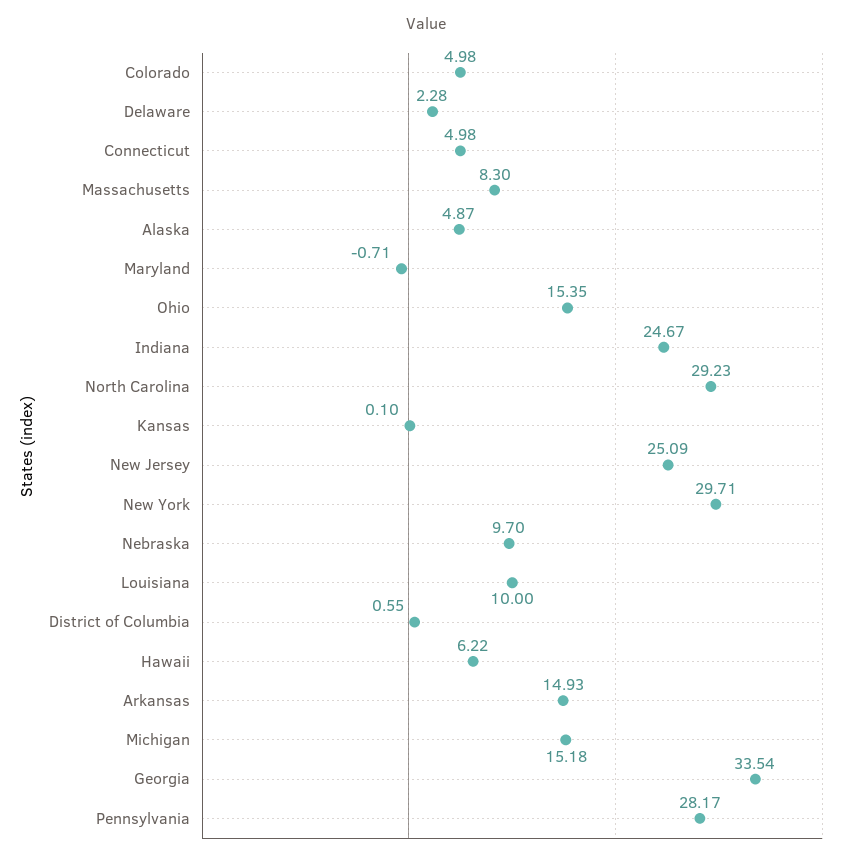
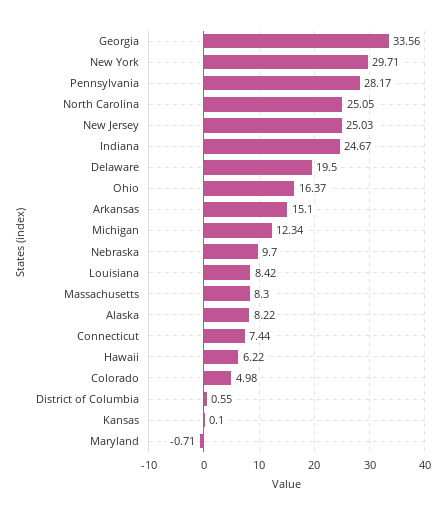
  {
    "Colorado": 4.98,
-   "Delaware": 2.28,
+   "Delaware": 19.5,
-   "Connecticut": 4.98,
+   "Connecticut": 7.44,
    "Massachusetts": 8.3,
-   "Alaska": 4.87,
+   "Alaska": 8.22,
    "Maryland": -0.71,
-   "Ohio": 15.35,
+   "Ohio": 16.37,
    "Indiana": 24.67,
-   "North Carolina": 29.23,
+   "North Carolina": 25.05,
    "Kansas": 0.1,
-   "New Jersey": 25.09,
+   "New Jersey": 25.03,
    "New York": 29.71,
    "Nebraska": 9.7,
-   "Louisiana": 10,
+   "Louisiana": 8.42,
    "District of Columbia": 0.55,
    "Hawaii": 6.22,
-   "Arkansas": 14.93,
+   "Arkansas": 15.1,
-   "Michigan": 15.18,
+   "Michigan": 12.34,
-   "Georgia": 33.54,
+   "Georgia": 33.56,
    "Pennsylvania": 28.17
  }

